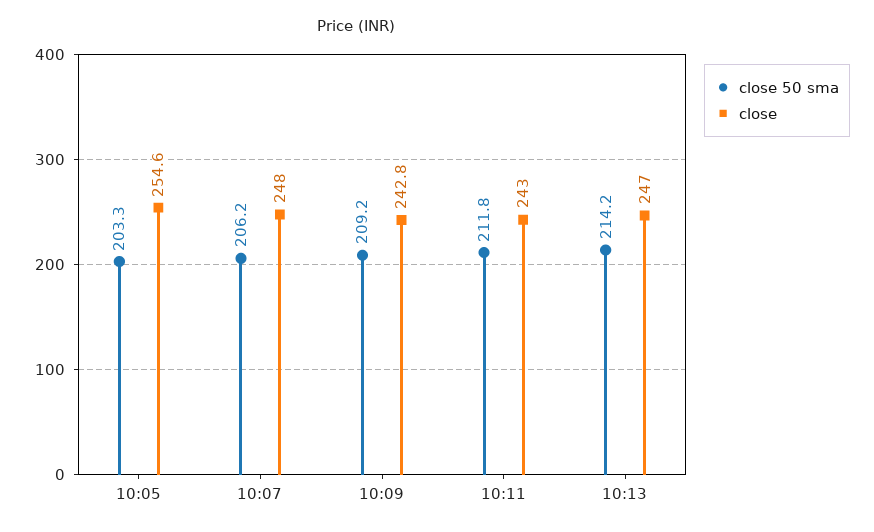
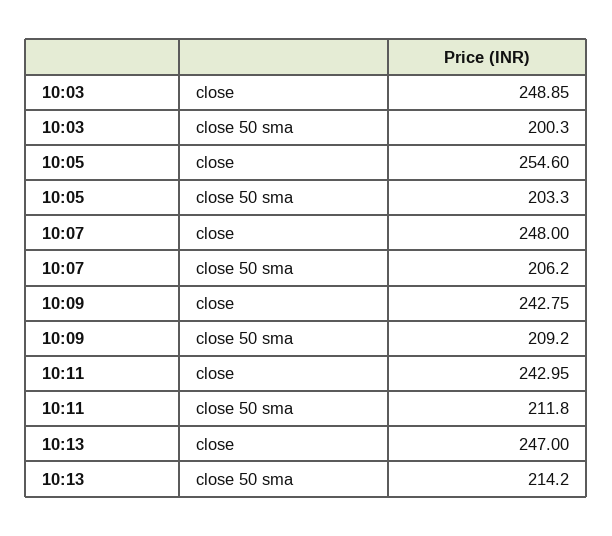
  {
    "close 50 sma": {
      "10:05": 203.3,
      "10:07": 206.2,
      "10:09": 209.2,
      "10:11": 211.8,
-     "10:13": 214.2
+     "10:13": 214.2,
+     "10:03": 200.3
    },
    "close": {
      "10:05": 254.6,
      "10:07": 248,
      "10:09": 242.75,
      "10:11": 242.95,
-     "10:13": 247
+     "10:13": 247,
+     "10:03": 248.85
    }
  }

